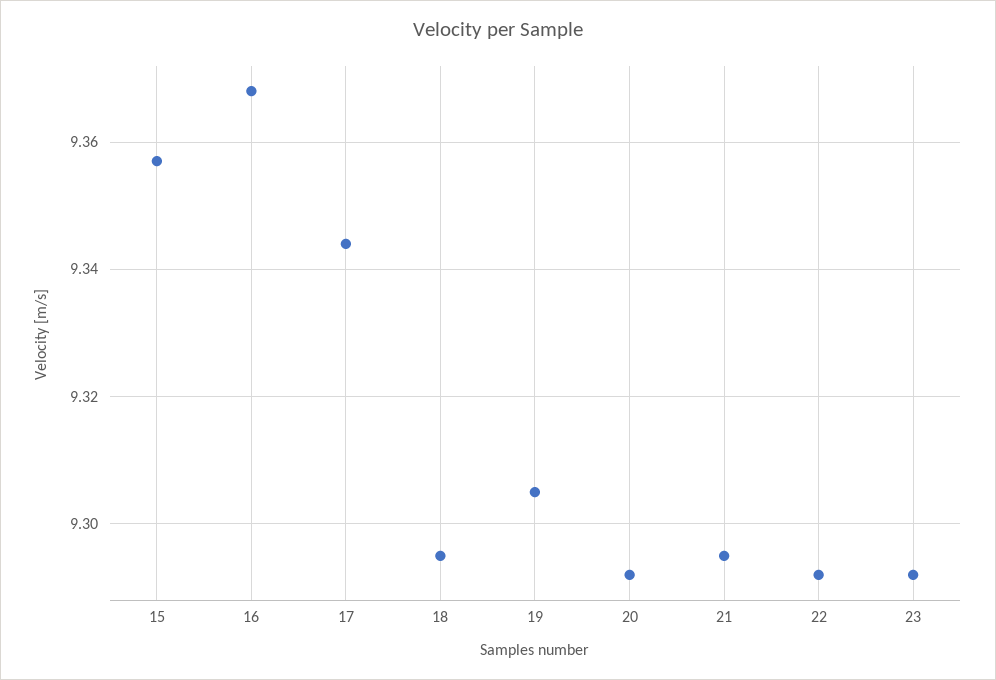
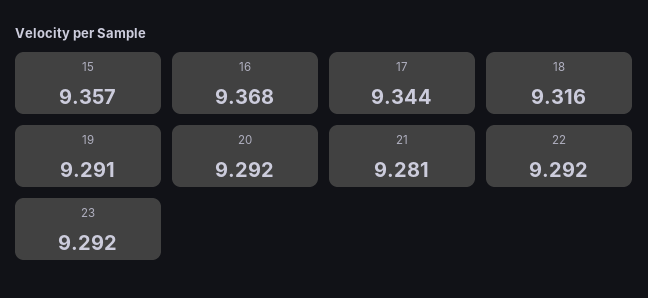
  {
    "15": 9.357,
    "16": 9.368,
    "17": 9.344,
-   "18": 9.295,
+   "18": 9.316,
-   "19": 9.305,
+   "19": 9.291,
    "20": 9.292,
-   "21": 9.295,
+   "21": 9.281,
    "22": 9.292,
    "23": 9.292
  }

